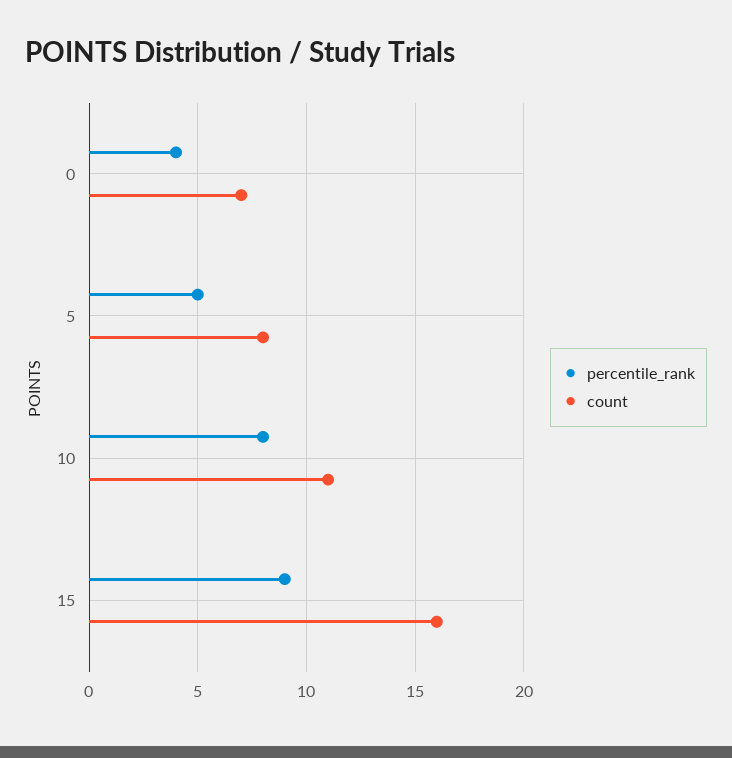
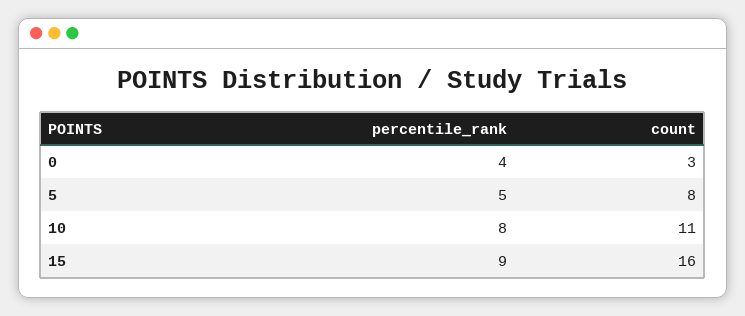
  {
    "percentile_rank": {
      "0": 4,
      "5": 5,
      "10": 8,
      "15": 9
    },
    "count": {
-     "0": 7,
+     "0": 3,
      "5": 8,
      "10": 11,
      "15": 16
    }
  }

